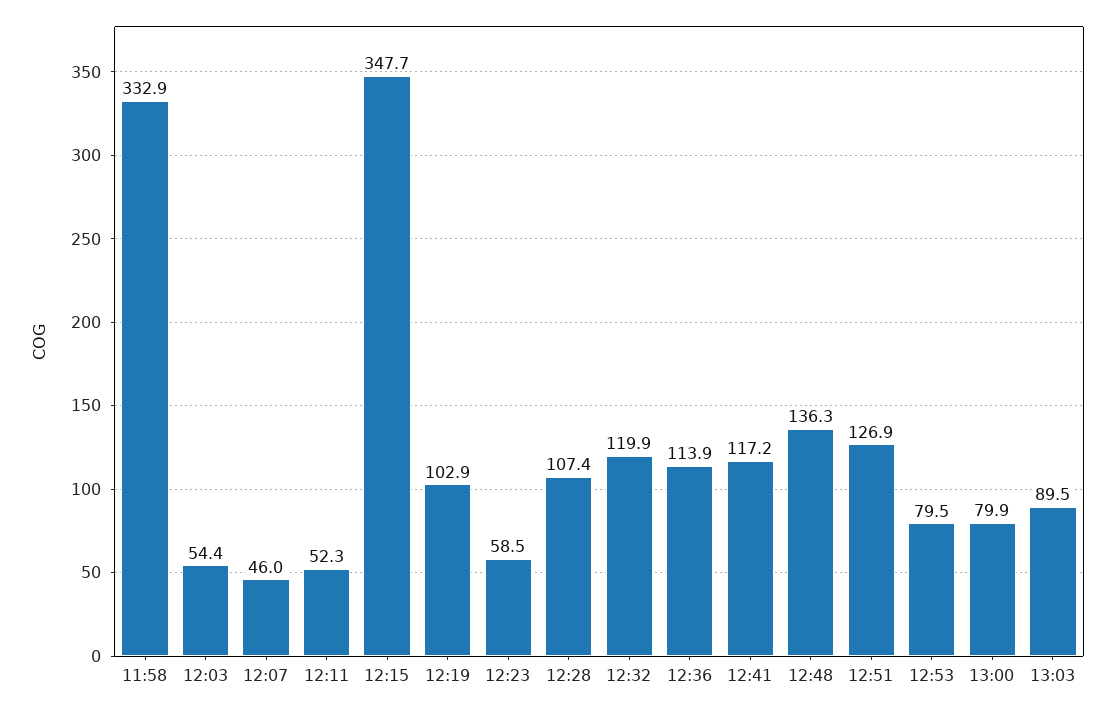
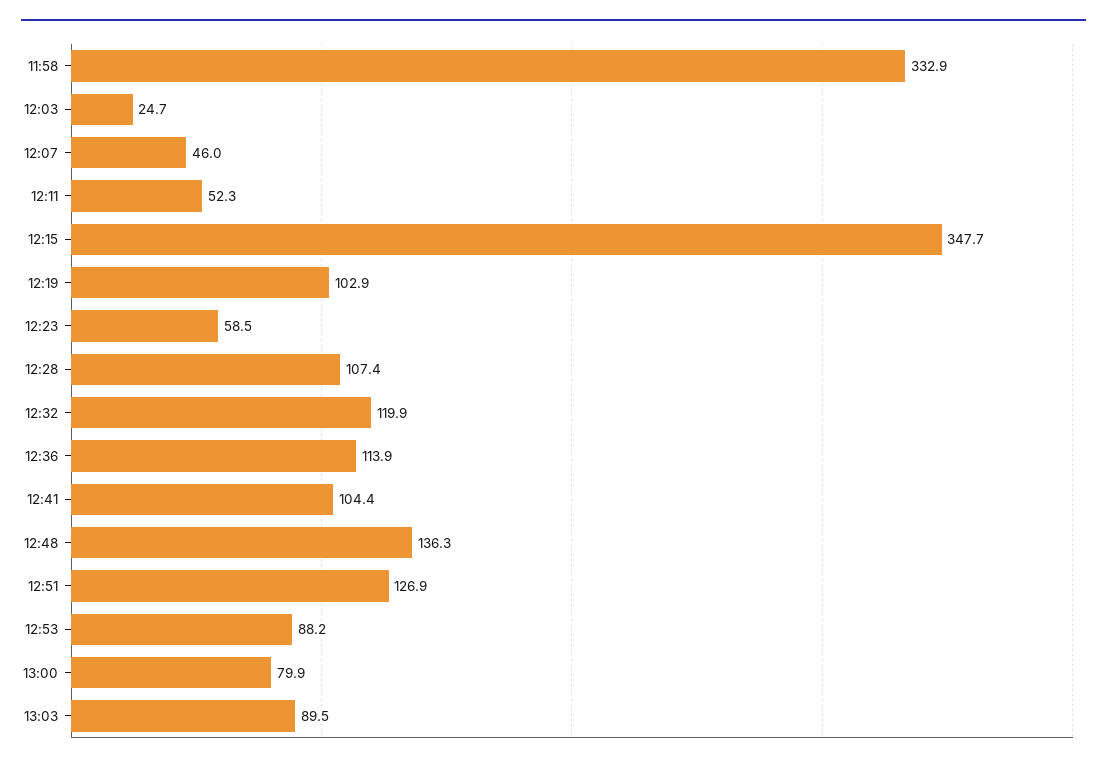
  {
    "11:58": 332.9,
-   "12:03": 54.4,
+   "12:03": 24.7,
    "12:07": 46,
    "12:11": 52.3,
    "12:15": 347.7,
    "12:19": 102.9,
    "12:23": 58.5,
    "12:28": 107.4,
    "12:32": 119.9,
    "12:36": 113.9,
-   "12:41": 117.2,
+   "12:41": 104.4,
    "12:48": 136.3,
    "12:51": 126.9,
-   "12:53": 79.5,
+   "12:53": 88.2,
    "13:00": 79.9,
    "13:03": 89.5
  }

